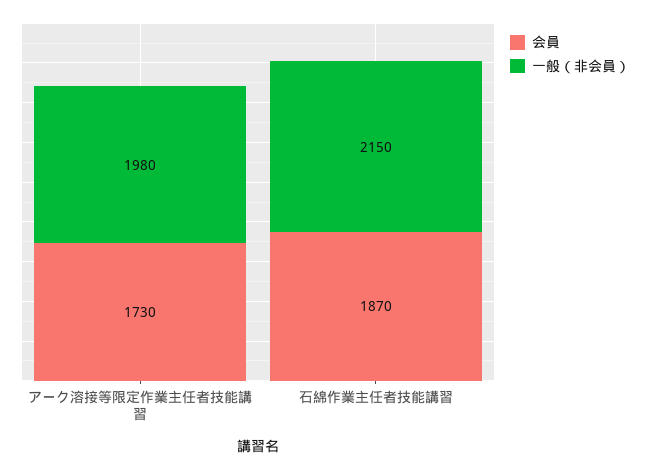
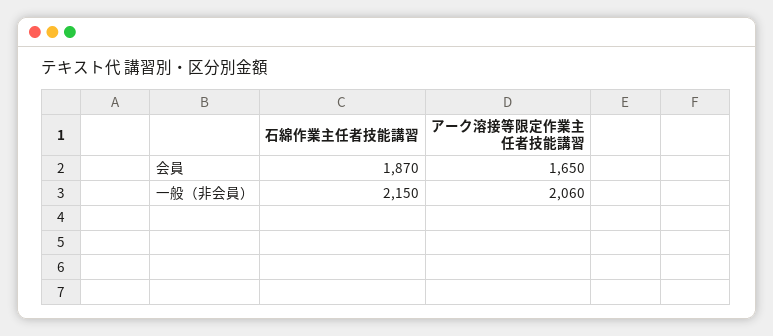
  {
    "会員": {
-     "アーク溶接等限定作業主任者技能講習": 1730,
+     "アーク溶接等限定作業主任者技能講習": 1650,
      "石綿作業主任者技能講習": 1870
    },
    "一般（非会員）": {
-     "アーク溶接等限定作業主任者技能講習": 1980,
+     "アーク溶接等限定作業主任者技能講習": 2060,
      "石綿作業主任者技能講習": 2150
    }
  }

